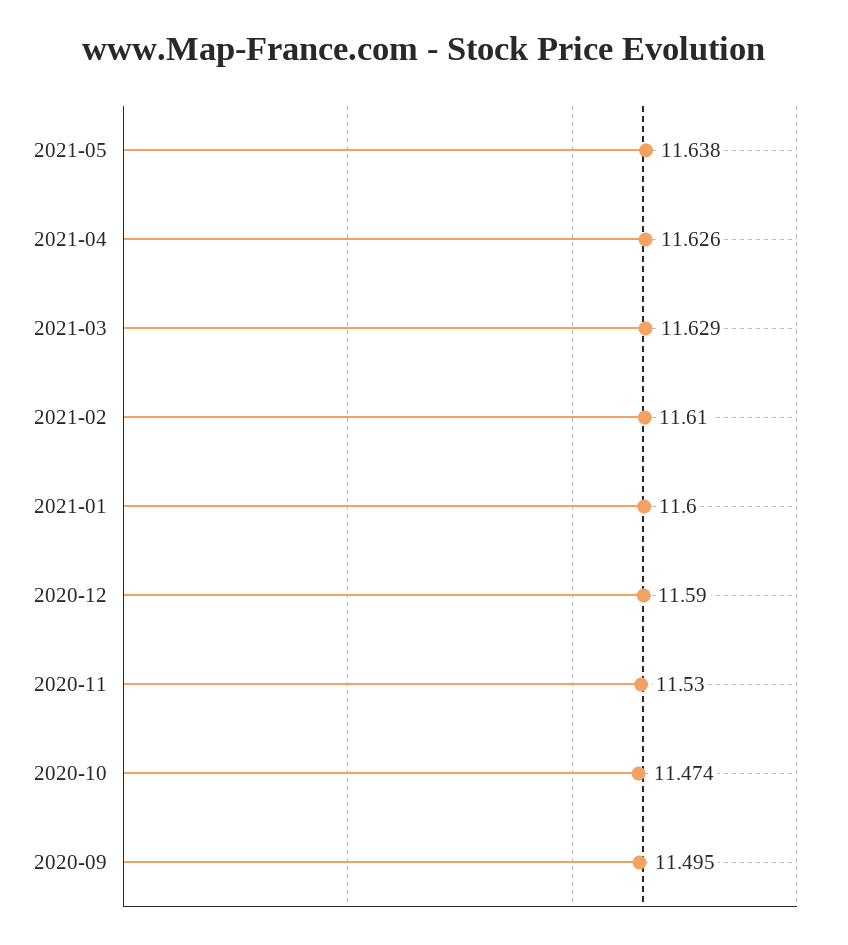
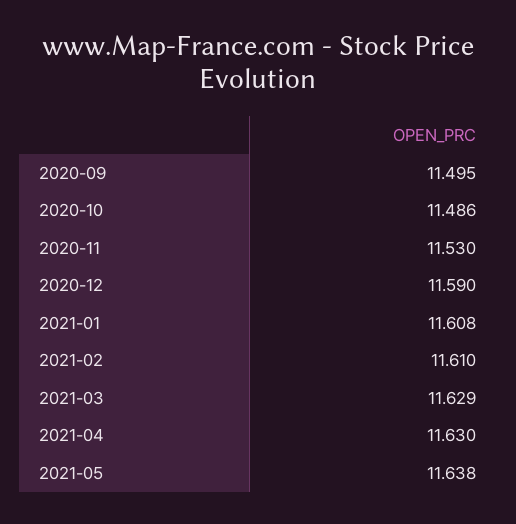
  {
    "2021-05": 11.638,
-   "2021-04": 11.626,
+   "2021-04": 11.63,
    "2021-03": 11.629,
    "2021-02": 11.61,
-   "2021-01": 11.6,
+   "2021-01": 11.608,
    "2020-12": 11.59,
    "2020-11": 11.53,
-   "2020-10": 11.474,
+   "2020-10": 11.486,
    "2020-09": 11.495
  }

